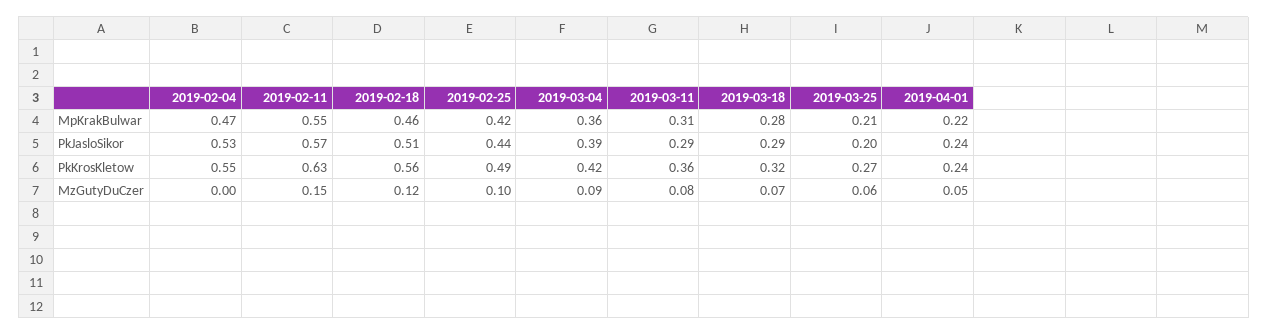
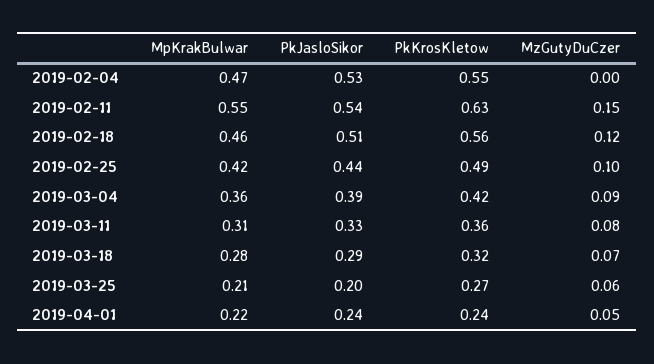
  {
    "2019-02-04": {
      "MpKrakBulwar": 0.47,
      "PkJasloSikor": 0.53,
      "PkKrosKletow": 0.55,
      "MzGutyDuCzer": 0
    },
    "2019-02-11": {
      "MpKrakBulwar": 0.55,
-     "PkJasloSikor": 0.57,
+     "PkJasloSikor": 0.54,
      "PkKrosKletow": 0.63,
      "MzGutyDuCzer": 0.15
    },
    "2019-02-18": {
      "MpKrakBulwar": 0.46,
      "PkJasloSikor": 0.51,
      "PkKrosKletow": 0.56,
      "MzGutyDuCzer": 0.12
    },
    "2019-02-25": {
      "MpKrakBulwar": 0.42,
      "PkJasloSikor": 0.44,
      "PkKrosKletow": 0.49,
      "MzGutyDuCzer": 0.1
    },
    "2019-03-04": {
      "MpKrakBulwar": 0.36,
      "PkJasloSikor": 0.39,
      "PkKrosKletow": 0.42,
      "MzGutyDuCzer": 0.09
    },
    "2019-03-11": {
      "MpKrakBulwar": 0.31,
-     "PkJasloSikor": 0.29,
+     "PkJasloSikor": 0.33,
      "PkKrosKletow": 0.36,
      "MzGutyDuCzer": 0.08
    },
    "2019-03-18": {
      "MpKrakBulwar": 0.28,
      "PkJasloSikor": 0.29,
      "PkKrosKletow": 0.32,
      "MzGutyDuCzer": 0.07
    },
    "2019-03-25": {
      "MpKrakBulwar": 0.21,
      "PkJasloSikor": 0.2,
      "PkKrosKletow": 0.27,
      "MzGutyDuCzer": 0.06
    },
    "2019-04-01": {
      "MpKrakBulwar": 0.22,
      "PkJasloSikor": 0.24,
      "PkKrosKletow": 0.24,
      "MzGutyDuCzer": 0.05
    }
  }

